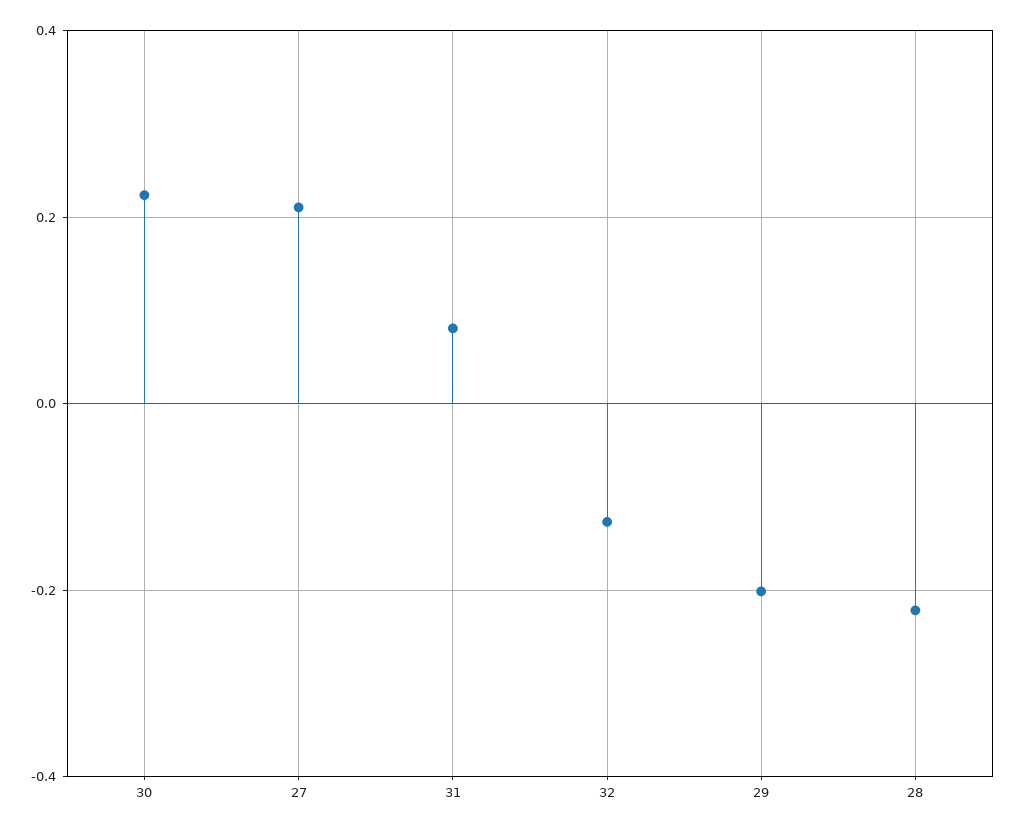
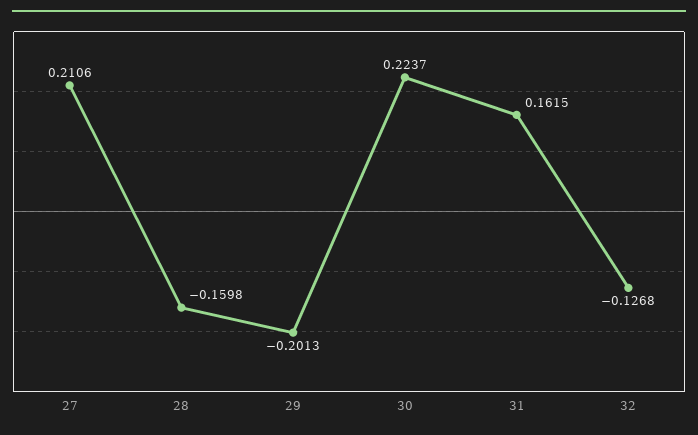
  {
    "30": 0.2237,
    "27": 0.2106,
-   "31": 0.08,
+   "31": 0.1615,
    "32": -0.1268,
    "29": -0.2013,
-   "28": -0.22
+   "28": -0.1598
  }

